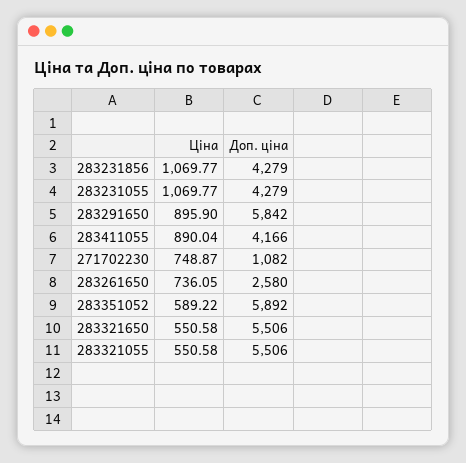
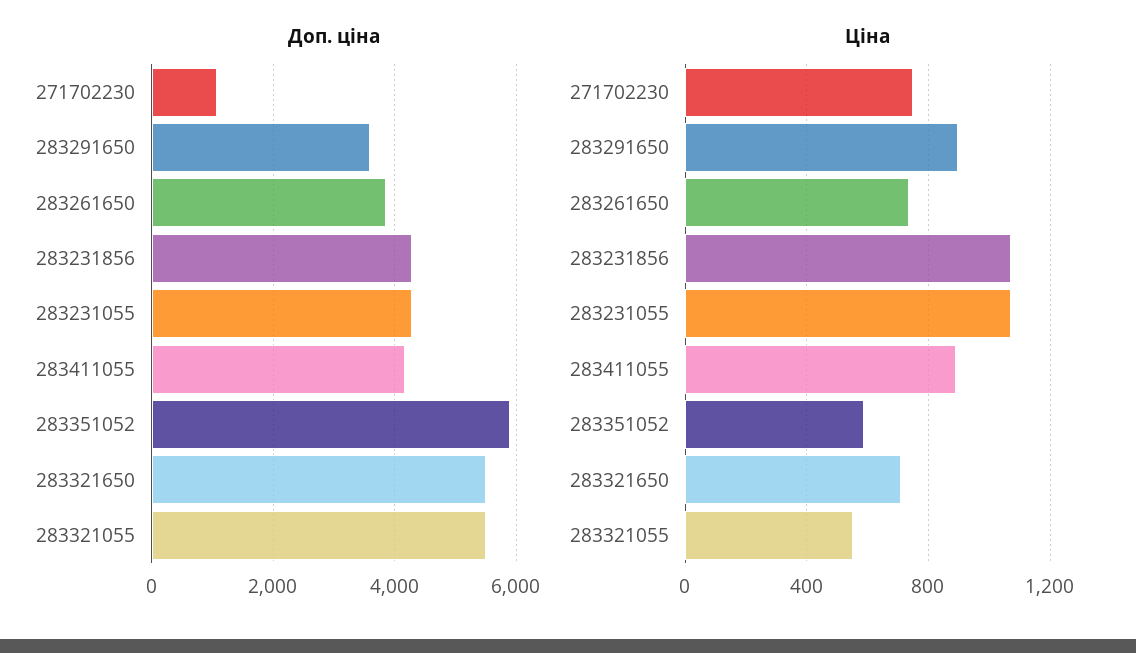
  {
    "Ціна": {
      "283231856": 1069.77,
      "283231055": 1069.77,
      "283291650": 895.9,
      "283411055": 890.04,
      "271702230": 748.87,
      "283261650": 736.05,
      "283351052": 589.22,
-     "283321650": 550.58,
+     "283321650": 700,
      "283321055": 550.58
    },
    "Доп. ціна": {
      "283231856": 4279,
      "283231055": 4279,
-     "283291650": 5842,
+     "283291650": 3600,
      "283411055": 4166,
      "271702230": 1082,
-     "283261650": 2580,
+     "283261650": 3800,
      "283351052": 5892,
      "283321650": 5506,
      "283321055": 5506
    }
  }

